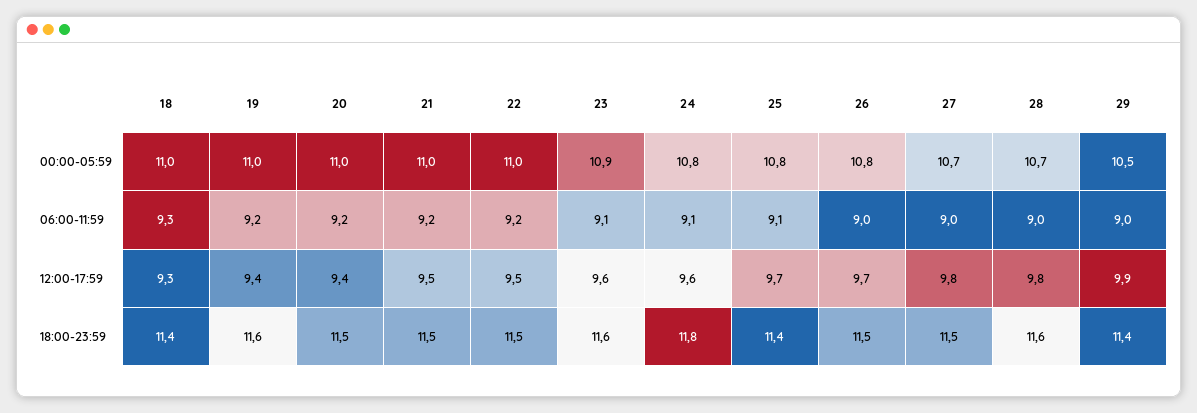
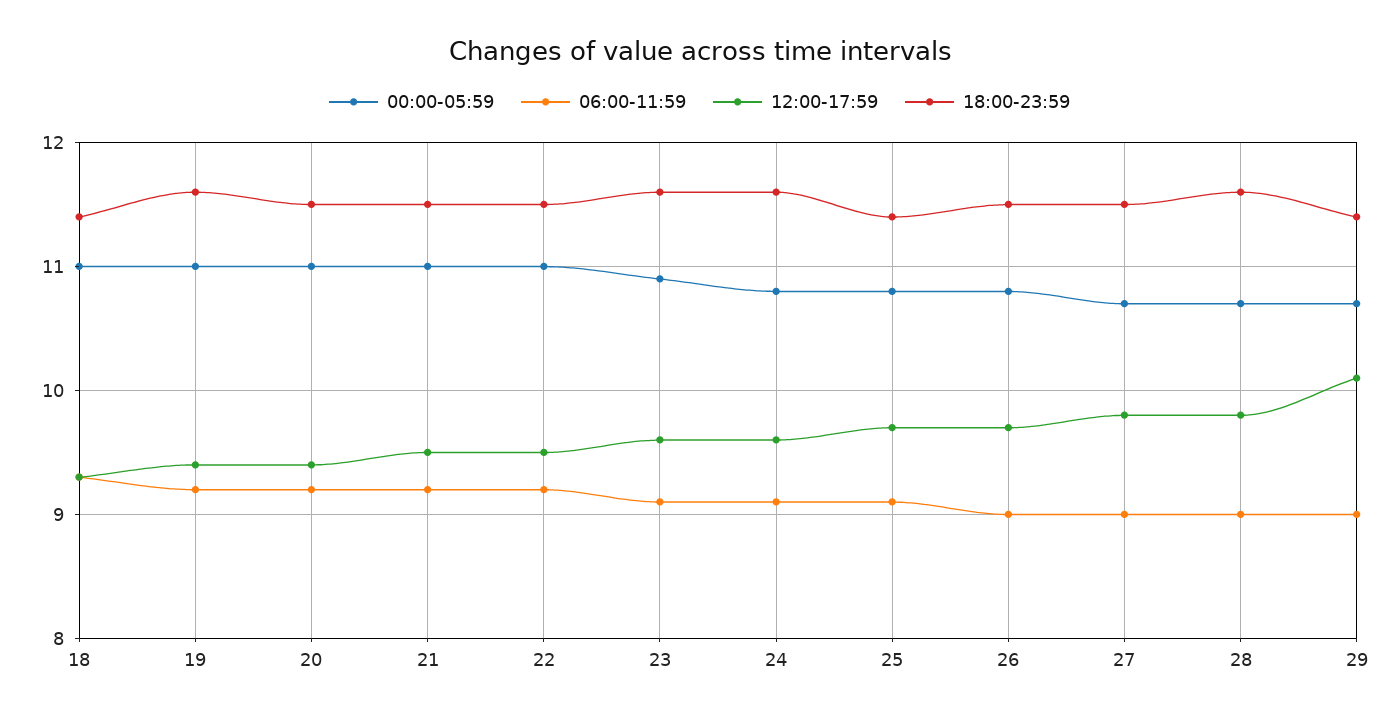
  {
    "00:00-05:59": {
      "18": 11,
      "19": 11,
      "20": 11,
      "21": 11,
      "22": 11,
      "23": 10.9,
      "24": 10.8,
      "25": 10.8,
      "26": 10.8,
      "27": 10.7,
      "28": 10.7,
-     "29": 10.5
+     "29": 10.7
    },
    "06:00-11:59": {
      "18": 9.3,
      "19": 9.2,
      "20": 9.2,
      "21": 9.2,
      "22": 9.2,
      "23": 9.1,
      "24": 9.1,
      "25": 9.1,
      "26": 9,
      "27": 9,
      "28": 9,
      "29": 9
    },
    "12:00-17:59": {
      "18": 9.3,
      "19": 9.4,
      "20": 9.4,
      "21": 9.5,
      "22": 9.5,
      "23": 9.6,
      "24": 9.6,
      "25": 9.7,
      "26": 9.7,
      "27": 9.8,
      "28": 9.8,
-     "29": 9.9
+     "29": 10.1
    },
    "18:00-23:59": {
      "18": 11.4,
      "19": 11.6,
      "20": 11.5,
      "21": 11.5,
      "22": 11.5,
      "23": 11.6,
-     "24": 11.8,
+     "24": 11.6,
      "25": 11.4,
      "26": 11.5,
      "27": 11.5,
      "28": 11.6,
      "29": 11.4
    }
  }

